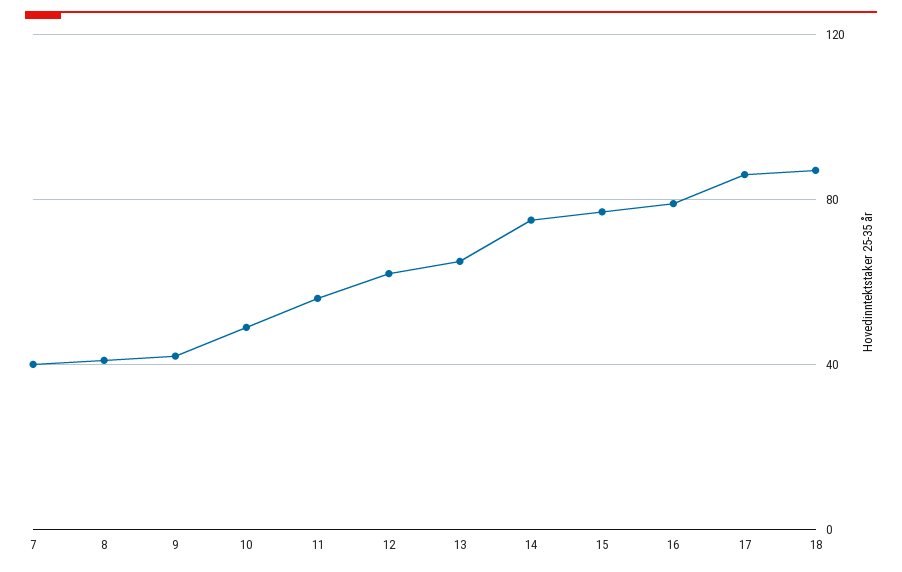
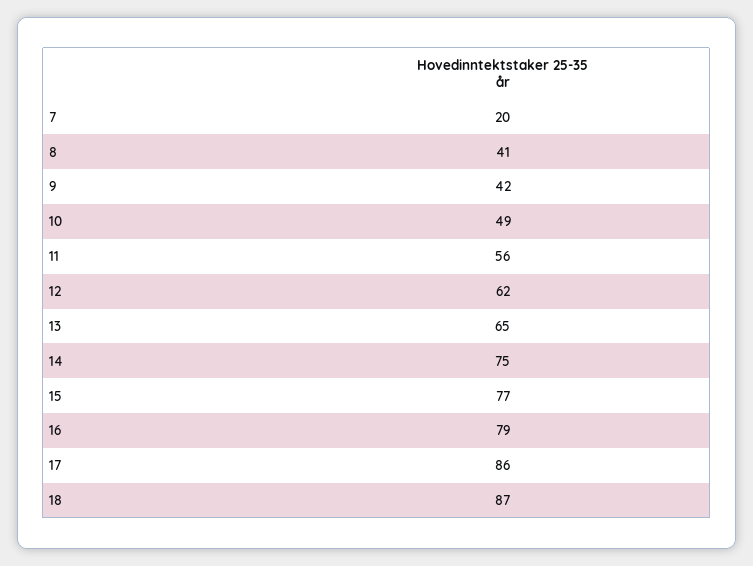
  {
-   "7": 40,
+   "7": 20,
    "8": 41,
    "9": 42,
    "10": 49,
    "11": 56,
    "12": 62,
    "13": 65,
    "14": 75,
    "15": 77,
    "16": 79,
    "17": 86,
    "18": 87
  }

